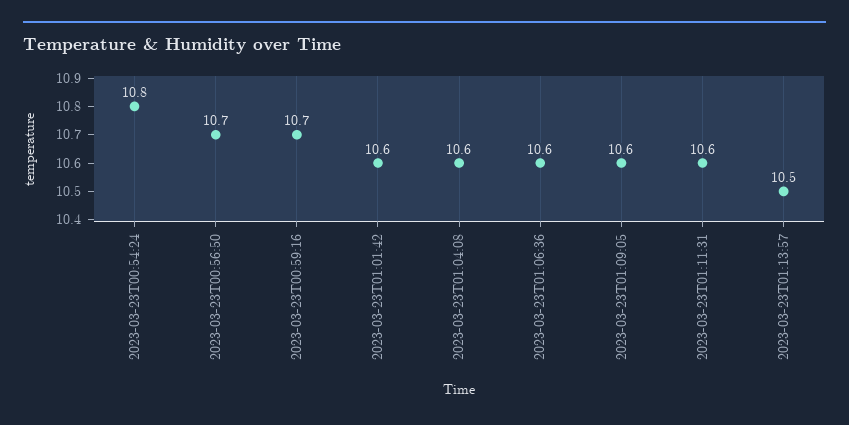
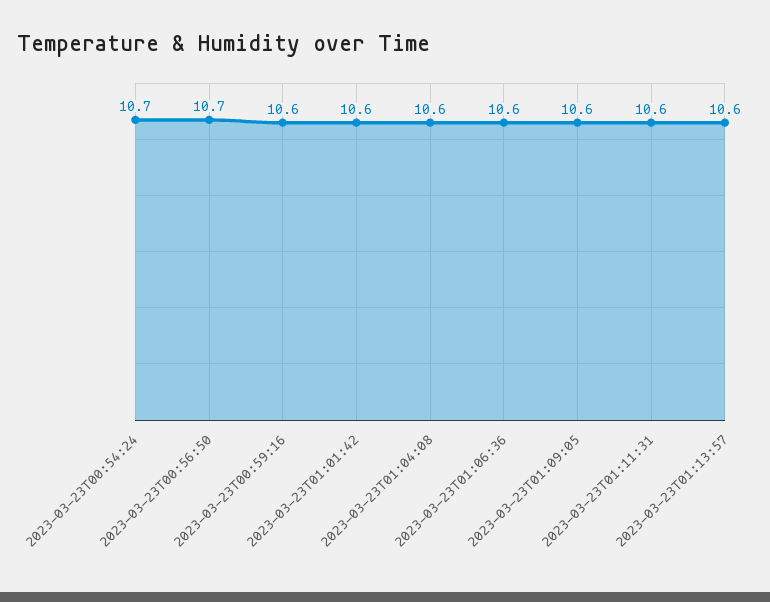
  {
-   "2023-03-23T00:54:24": 10.8,
+   "2023-03-23T00:54:24": 10.7,
    "2023-03-23T00:56:50": 10.7,
-   "2023-03-23T00:59:16": 10.7,
+   "2023-03-23T00:59:16": 10.6,
    "2023-03-23T01:01:42": 10.6,
    "2023-03-23T01:04:08": 10.6,
    "2023-03-23T01:06:36": 10.6,
    "2023-03-23T01:09:05": 10.6,
    "2023-03-23T01:11:31": 10.6,
-   "2023-03-23T01:13:57": 10.5
+   "2023-03-23T01:13:57": 10.6
  }

